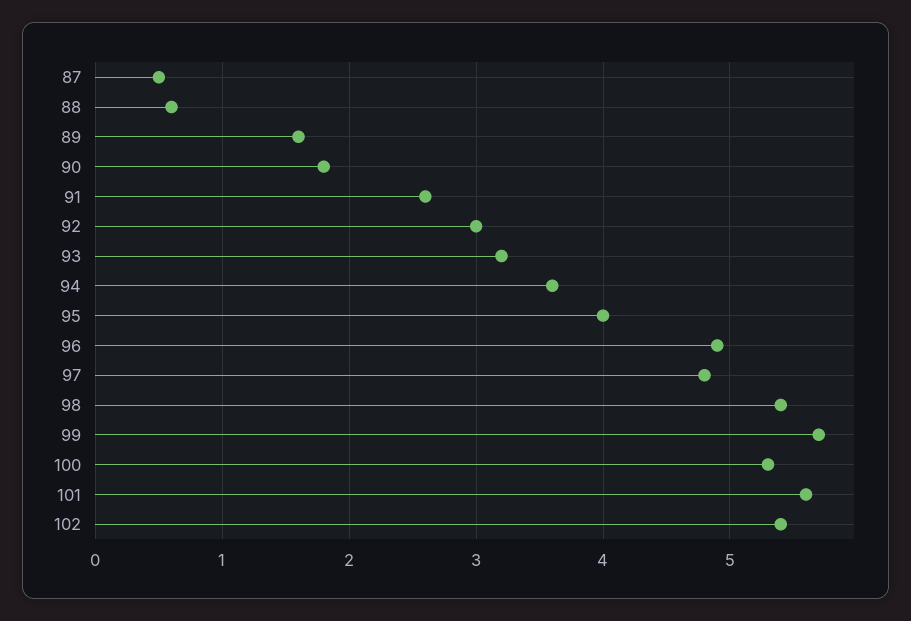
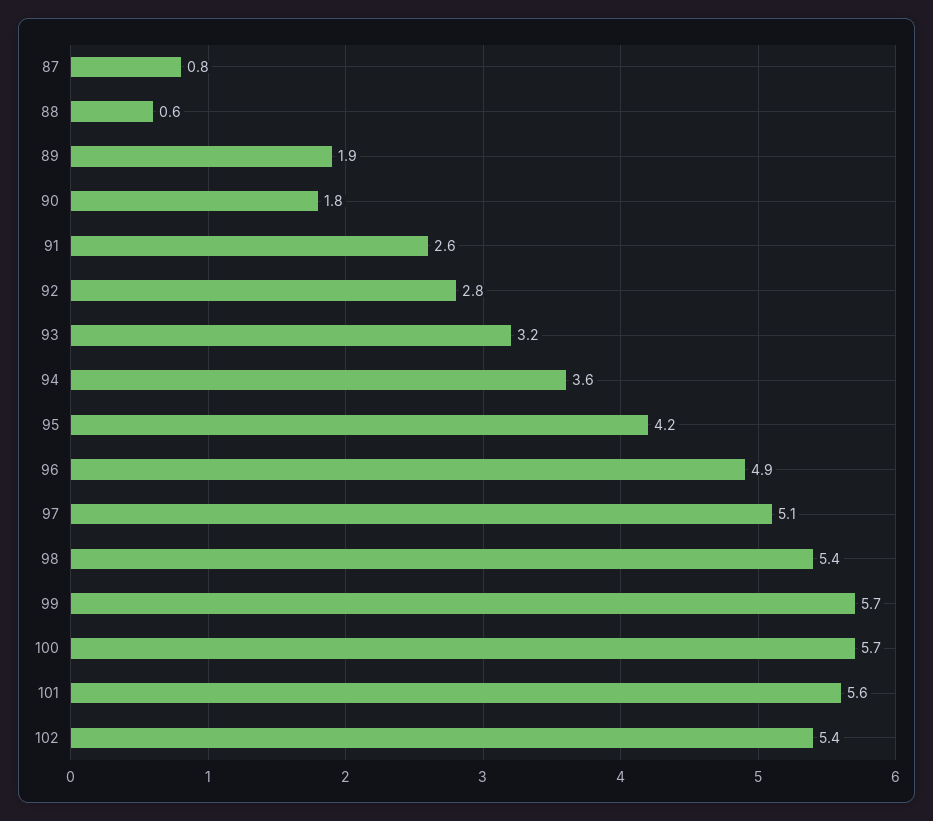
  {
-   "87": 0.5,
+   "87": 0.8,
    "88": 0.6,
-   "89": 1.6,
+   "89": 1.9,
    "90": 1.8,
    "91": 2.6,
-   "92": 3,
+   "92": 2.8,
    "93": 3.2,
    "94": 3.6,
-   "95": 4,
+   "95": 4.2,
    "96": 4.9,
-   "97": 4.8,
+   "97": 5.1,
    "98": 5.4,
    "99": 5.7,
-   "100": 5.3,
+   "100": 5.7,
    "101": 5.6,
    "102": 5.4
  }

